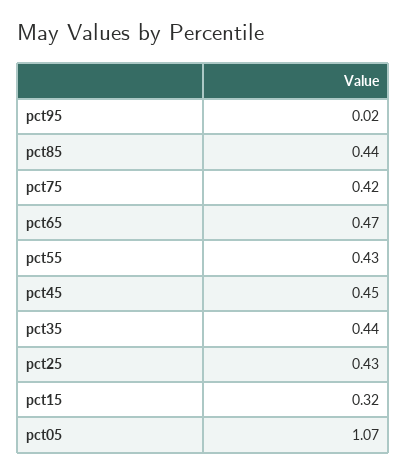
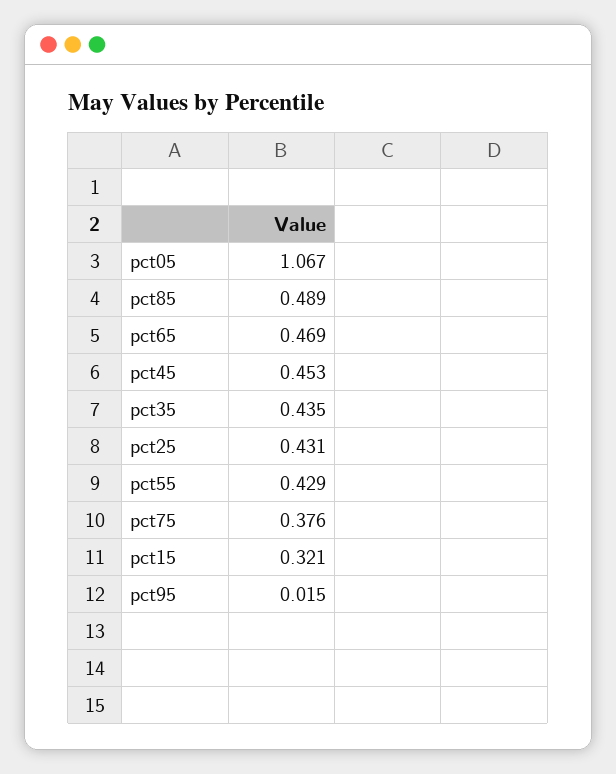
  {
    "pct95": 0.015,
-   "pct85": 0.44,
+   "pct85": 0.489,
-   "pct75": 0.42,
+   "pct75": 0.376,
    "pct65": 0.469,
    "pct55": 0.429,
    "pct45": 0.453,
    "pct35": 0.435,
    "pct25": 0.431,
    "pct15": 0.321,
    "pct05": 1.067
  }

